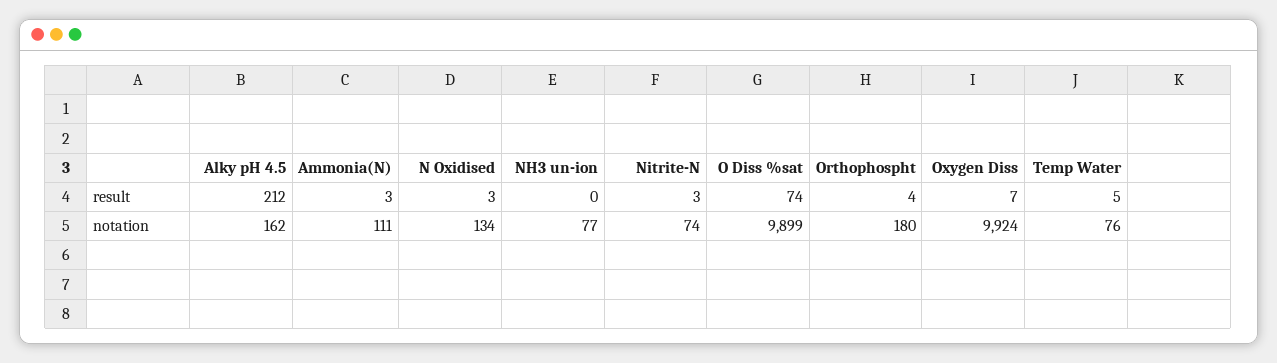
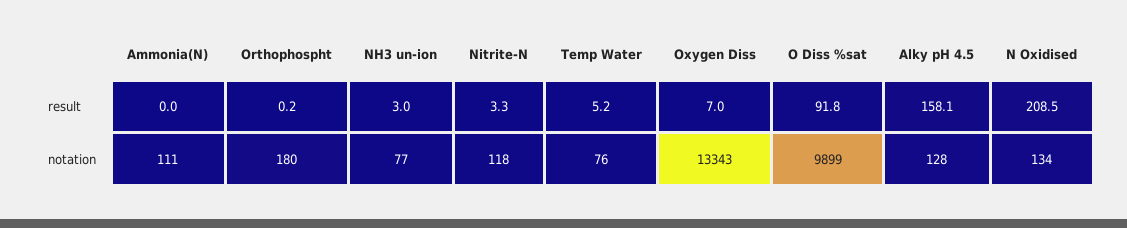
  {
    "Alky pH 4.5": {
-     "result": 212,
+     "result": 158.1,
-     "notation": 162
+     "notation": 128
    },
    "Ammonia(N)": {
-     "result": 3,
+     "result": 0,
      "notation": 111
    },
    "N Oxidised": {
-     "result": 3,
+     "result": 208.5,
      "notation": 134
    },
    "NH3 un-ion": {
-     "result": 0,
+     "result": 3,
      "notation": 77
    },
    "Nitrite-N": {
      "result": 3.3,
-     "notation": 74
+     "notation": 118
    },
    "O Diss %sat": {
-     "result": 74,
+     "result": 91.8,
      "notation": 9899
    },
    "Orthophospht": {
-     "result": 4,
+     "result": 0.2,
      "notation": 180
    },
    "Oxygen Diss": {
      "result": 7,
-     "notation": 9924
+     "notation": 13343
    },
    "Temp Water": {
      "result": 5.2,
      "notation": 76
    }
  }

